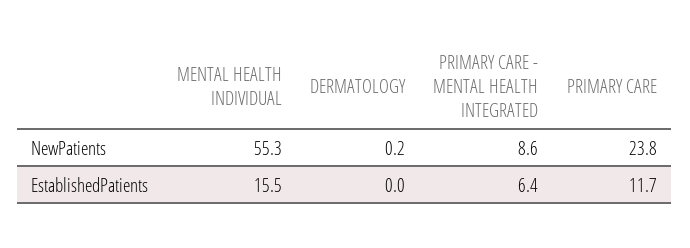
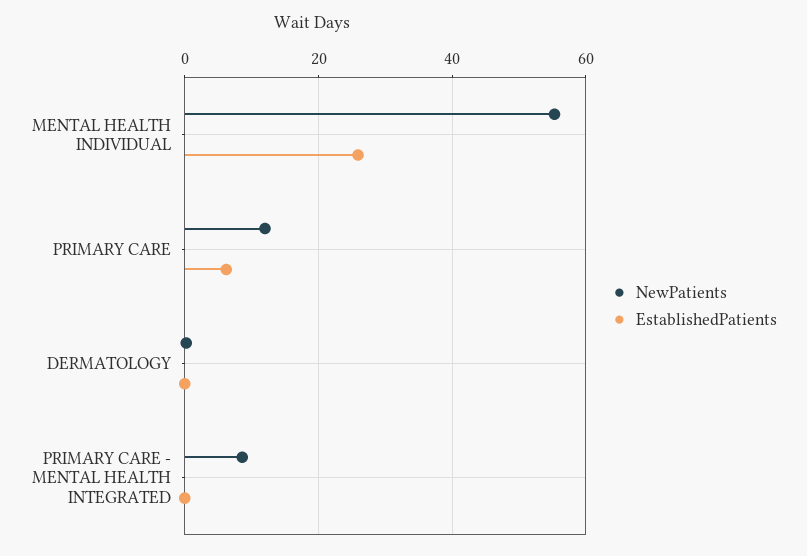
  {
    "NewPatients": {
      "MENTAL HEALTH INDIVIDUAL": 55.3,
      "DERMATOLOGY": 0.2,
      "PRIMARY CARE - MENTAL HEALTH INTEGRATED": 8.6,
-     "PRIMARY CARE": 23.8
+     "PRIMARY CARE": 12
    },
    "EstablishedPatients": {
-     "MENTAL HEALTH INDIVIDUAL": 15.5,
+     "MENTAL HEALTH INDIVIDUAL": 26,
      "DERMATOLOGY": 0,
-     "PRIMARY CARE - MENTAL HEALTH INTEGRATED": 6.4,
+     "PRIMARY CARE - MENTAL HEALTH INTEGRATED": 0,
-     "PRIMARY CARE": 11.7
+     "PRIMARY CARE": 6
    }
  }

